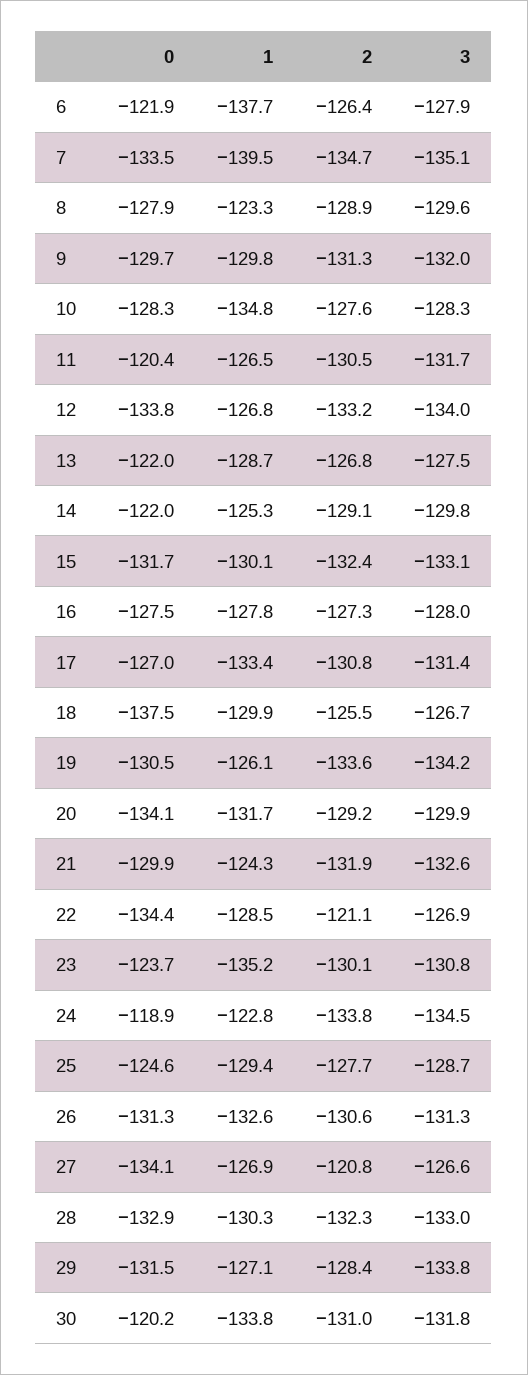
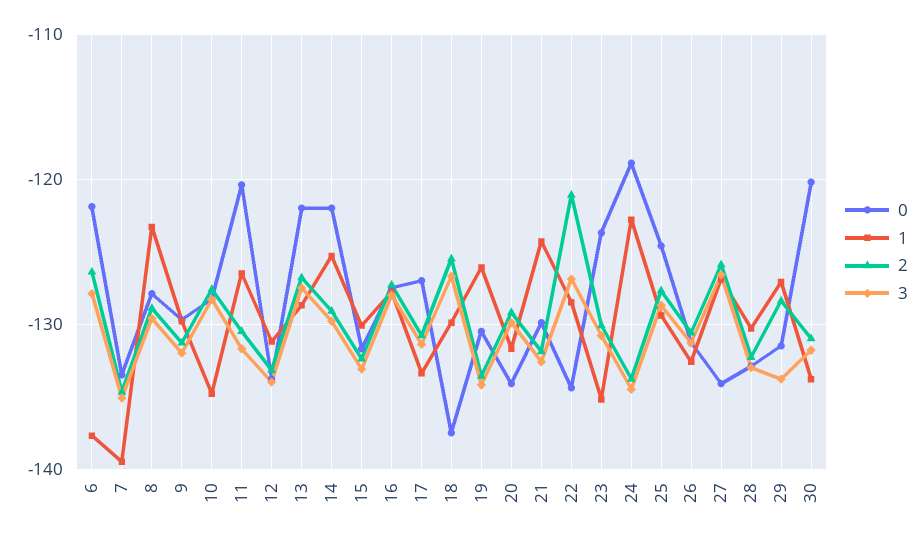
  {
    "0": {
      "6": -121.9,
      "7": -133.5,
      "8": -127.9,
      "9": -129.7,
      "10": -128.3,
      "11": -120.4,
      "12": -133.8,
      "13": -122,
      "14": -122,
      "15": -131.7,
      "16": -127.5,
      "17": -127,
      "18": -137.5,
      "19": -130.5,
      "20": -134.1,
      "21": -129.9,
      "22": -134.4,
      "23": -123.7,
      "24": -118.9,
      "25": -124.6,
      "26": -131.3,
      "27": -134.1,
      "28": -132.9,
      "29": -131.5,
      "30": -120.2
    },
    "1": {
      "6": -137.7,
      "7": -139.5,
      "8": -123.3,
      "9": -129.8,
      "10": -134.8,
      "11": -126.5,
-     "12": -126.8,
+     "12": -131,
      "13": -128.7,
      "14": -125.3,
      "15": -130.1,
      "16": -127.8,
      "17": -133.4,
      "18": -129.9,
      "19": -126.1,
      "20": -131.7,
      "21": -124.3,
      "22": -128.5,
      "23": -135.2,
      "24": -122.8,
      "25": -129.4,
      "26": -132.6,
      "27": -126.9,
      "28": -130.3,
      "29": -127.1,
      "30": -133.8
    },
    "2": {
      "6": -126.4,
      "7": -134.7,
      "8": -128.9,
      "9": -131.3,
      "10": -127.6,
      "11": -130.5,
      "12": -133.2,
      "13": -126.8,
      "14": -129.1,
      "15": -132.4,
      "16": -127.3,
      "17": -130.8,
      "18": -125.5,
      "19": -133.6,
      "20": -129.2,
      "21": -131.9,
      "22": -121.1,
      "23": -130.1,
      "24": -133.8,
      "25": -127.7,
      "26": -130.6,
-     "27": -120.8,
+     "27": -126,
      "28": -132.3,
      "29": -128.4,
      "30": -131
    },
    "3": {
      "6": -127.9,
      "7": -135.1,
      "8": -129.6,
      "9": -132,
      "10": -128.3,
      "11": -131.7,
      "12": -134,
      "13": -127.5,
      "14": -129.8,
      "15": -133.1,
      "16": -128,
      "17": -131.4,
      "18": -126.7,
      "19": -134.2,
      "20": -129.9,
      "21": -132.6,
      "22": -126.9,
      "23": -130.8,
      "24": -134.5,
      "25": -128.7,
      "26": -131.3,
      "27": -126.6,
      "28": -133,
      "29": -133.8,
      "30": -131.8
    }
  }

